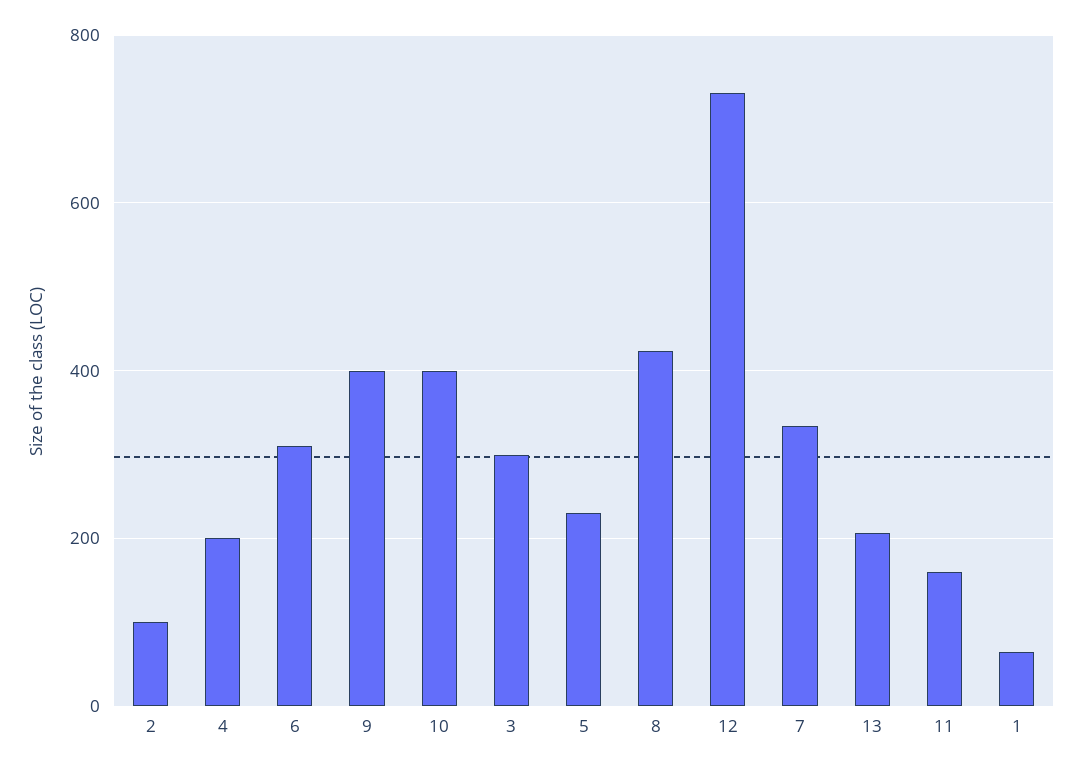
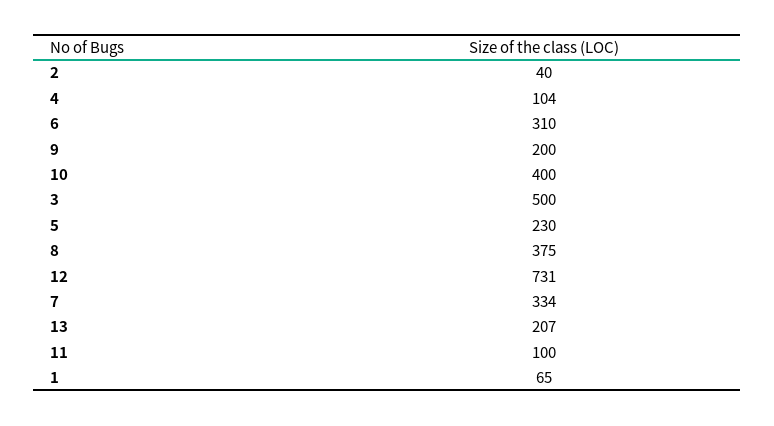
  {
-   "2": 100,
+   "2": 40,
-   "4": 200,
+   "4": 104,
    "6": 310,
-   "9": 400,
+   "9": 200,
    "10": 400,
-   "3": 300,
+   "3": 500,
    "5": 230,
-   "8": 420,
+   "8": 375,
    "12": 731,
    "7": 334,
    "13": 207,
-   "11": 160,
+   "11": 100,
    "1": 65
  }

